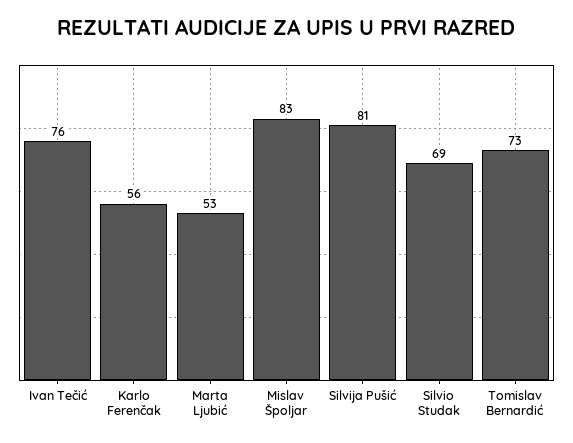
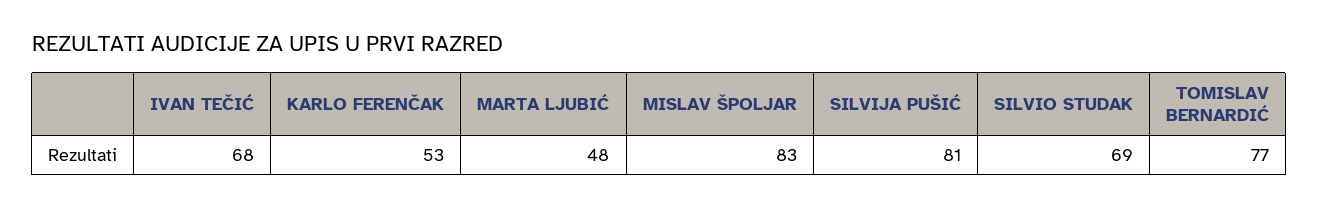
  {
-   "Ivan Tečić": 76,
+   "Ivan Tečić": 68,
-   "Karlo Ferenčak": 56,
+   "Karlo Ferenčak": 53,
-   "Marta Ljubić": 53,
+   "Marta Ljubić": 48,
    "Mislav Špoljar": 83,
    "Silvija Pušić": 81,
    "Silvio Studak": 69,
-   "Tomislav Bernardić": 73
+   "Tomislav Bernardić": 77
  }

